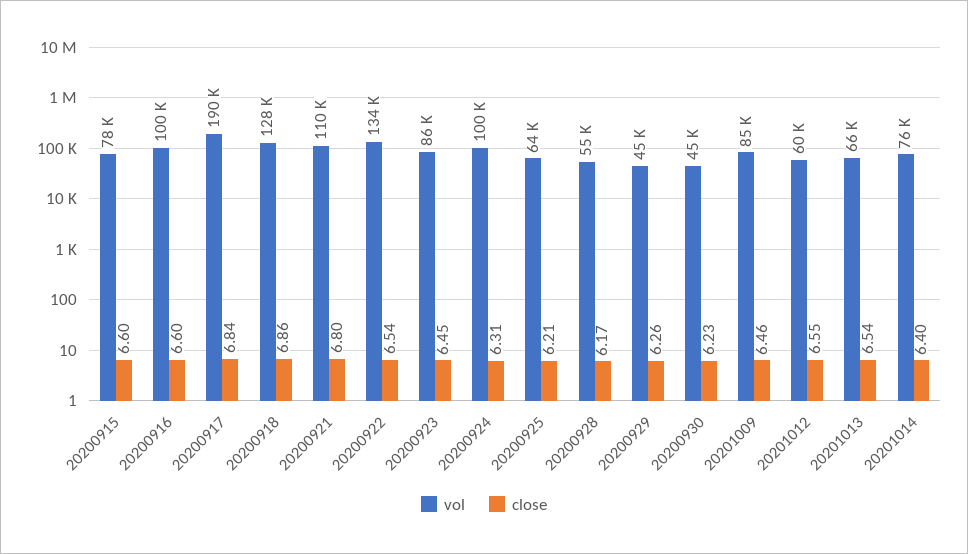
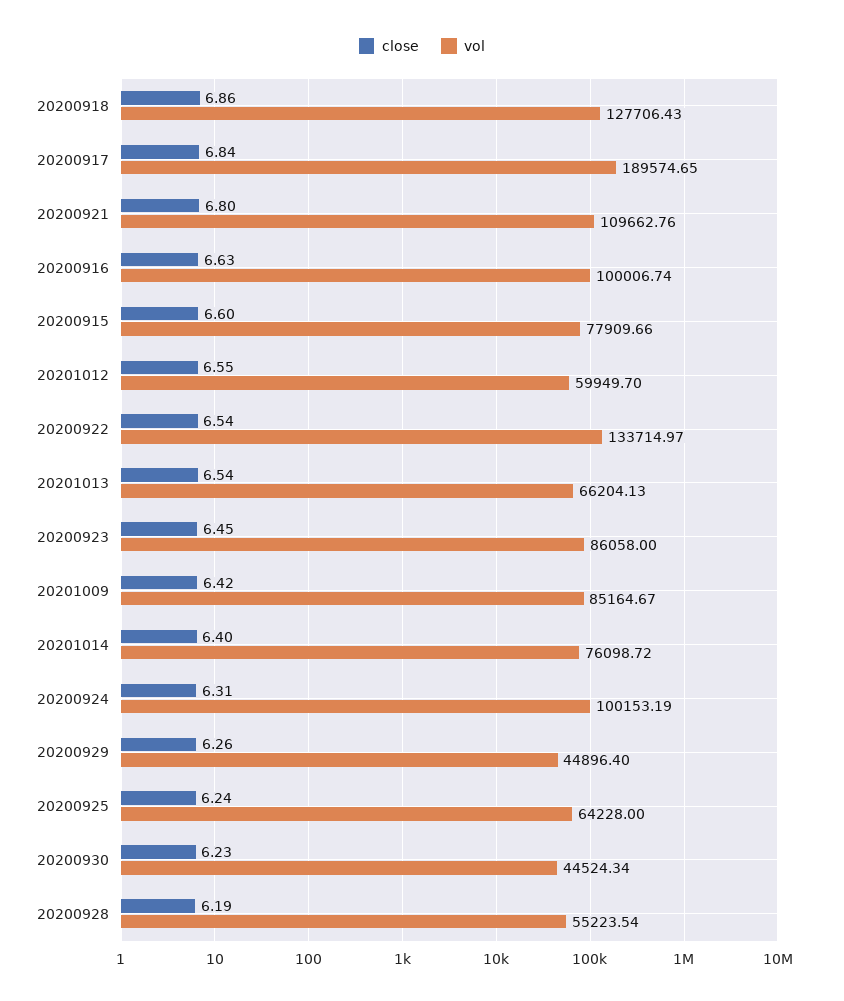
  {
    "vol": {
      "20200915": 77909.66,
      "20200916": 100006.74,
      "20200917": 189574.65,
      "20200918": 127706.43,
      "20200921": 109662.76,
      "20200922": 133714.97,
      "20200923": 86058,
      "20200924": 100153.19,
      "20200925": 64228,
      "20200928": 55223.54,
      "20200929": 44896.4,
      "20200930": 44524.34,
      "20201009": 85164.67,
      "20201012": 59949.7,
      "20201013": 66204.13,
      "20201014": 76098.72
    },
    "close": {
      "20200915": 6.6,
-     "20200916": 6.6,
+     "20200916": 6.63,
      "20200917": 6.84,
      "20200918": 6.86,
      "20200921": 6.8,
      "20200922": 6.54,
      "20200923": 6.45,
      "20200924": 6.31,
-     "20200925": 6.21,
+     "20200925": 6.24,
-     "20200928": 6.17,
+     "20200928": 6.19,
      "20200929": 6.26,
      "20200930": 6.23,
-     "20201009": 6.46,
+     "20201009": 6.42,
      "20201012": 6.55,
      "20201013": 6.54,
      "20201014": 6.4
    }
  }

